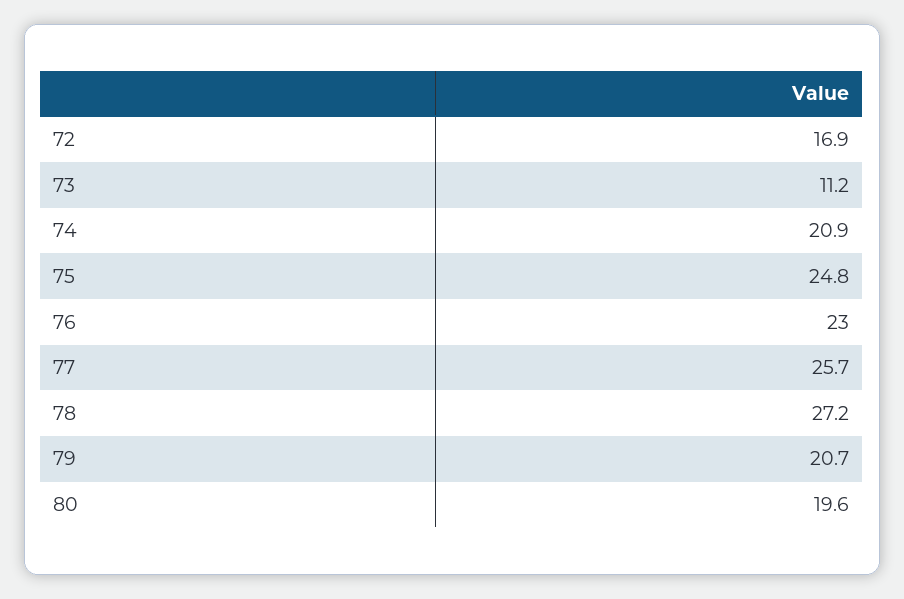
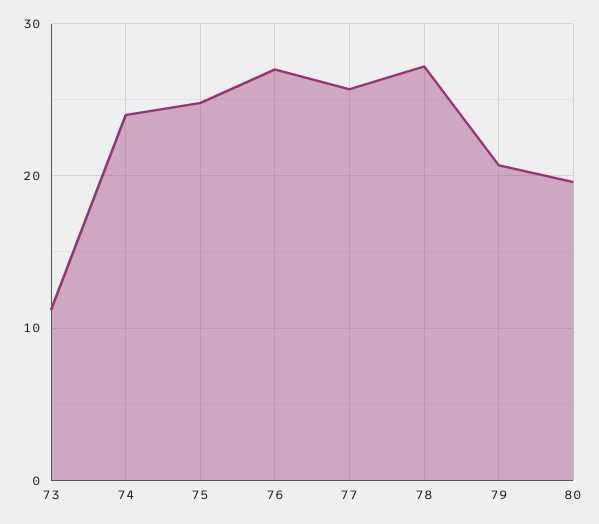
  {
-   "72": 16.9,
    "73": 11.2,
-   "74": 20.9,
+   "74": 24,
    "75": 24.8,
-   "76": 23,
+   "76": 27,
    "77": 25.7,
    "78": 27.2,
    "79": 20.7,
    "80": 19.6
  }

